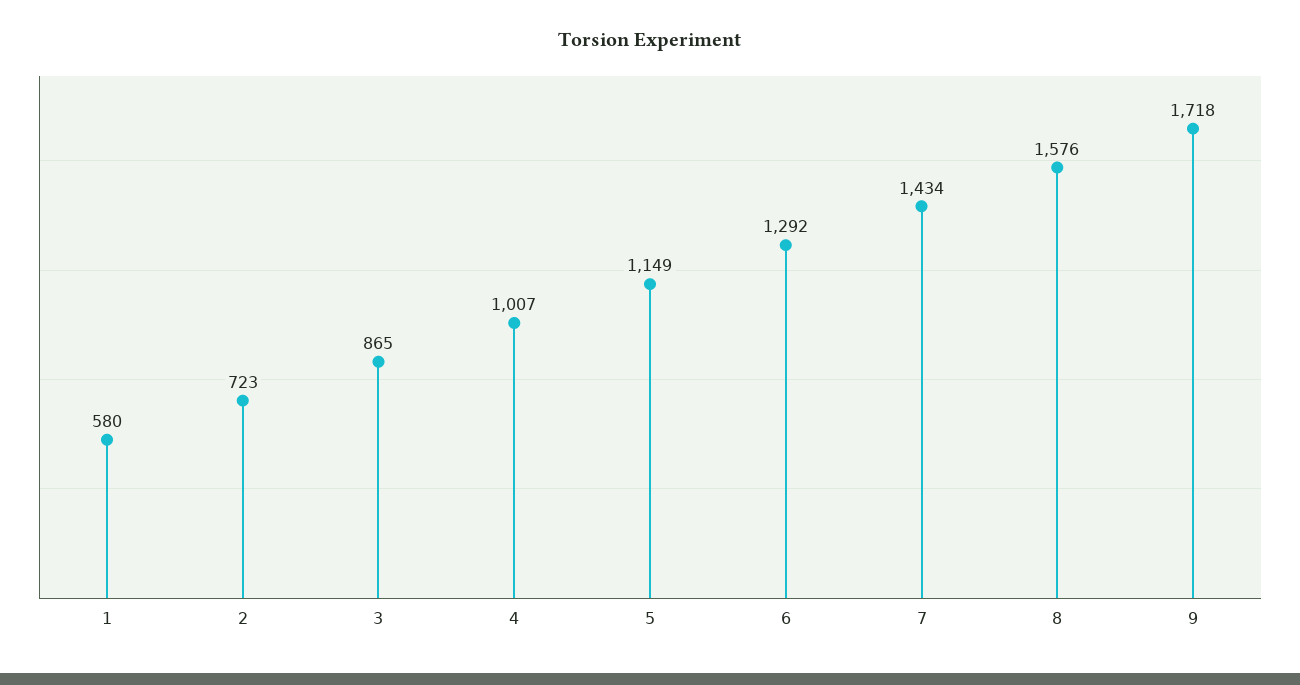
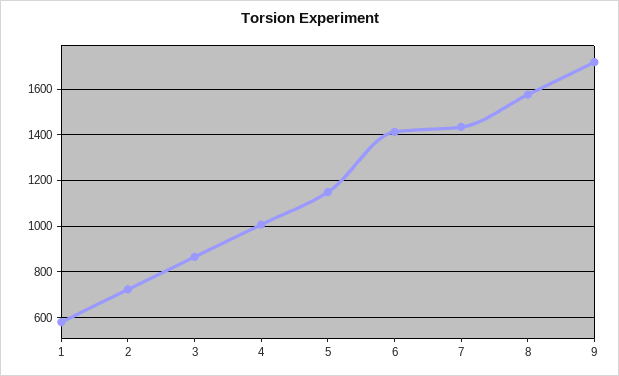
  {
    "1": 580,
    "2": 723,
    "3": 865,
    "4": 1007,
    "5": 1149,
-   "6": 1292,
+   "6": 1400,
    "7": 1434,
    "8": 1576,
    "9": 1718
  }

